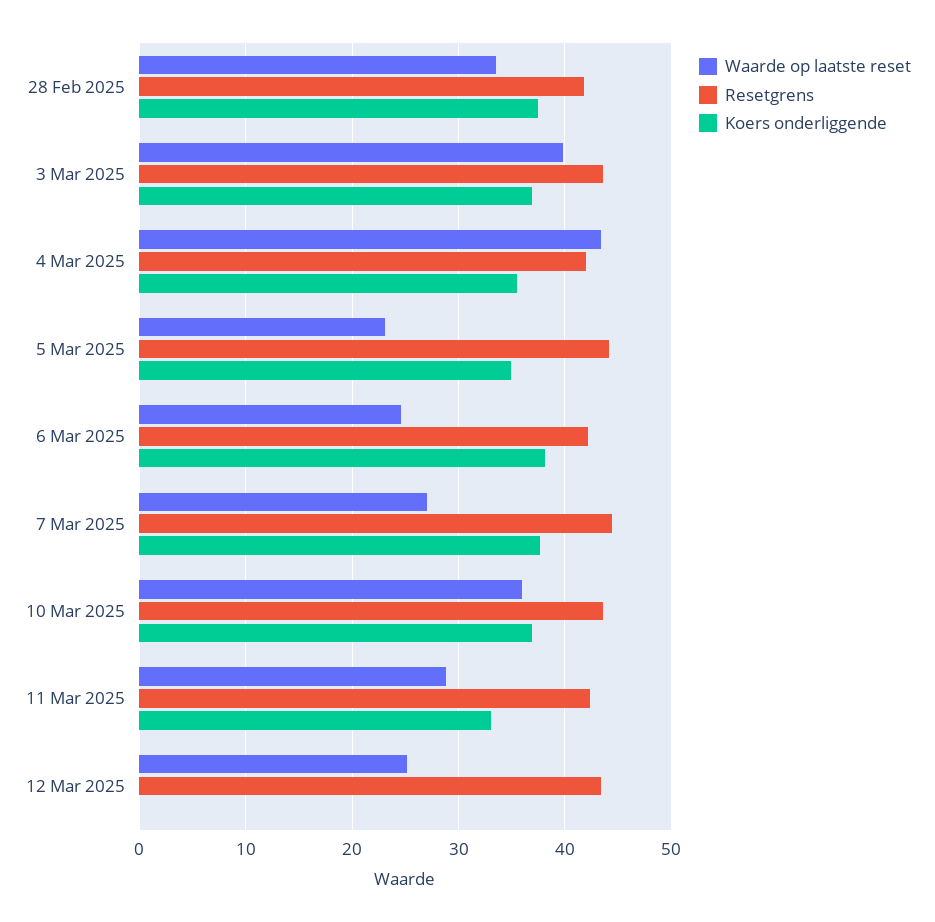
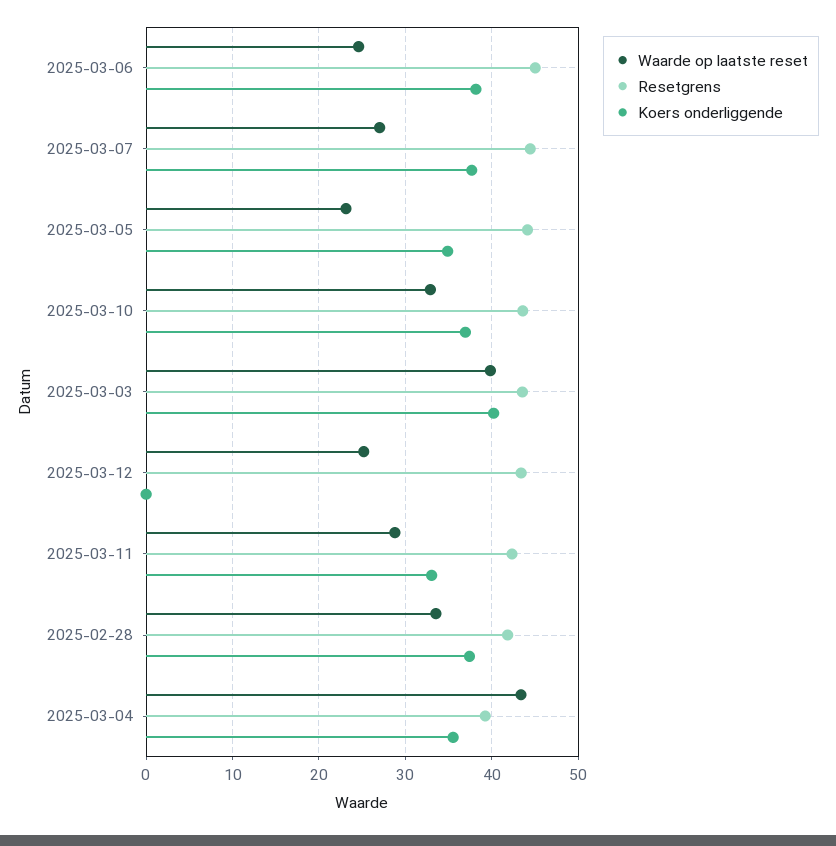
  {
    "Waarde op laatste reset": {
      "28 Feb 2025": 34,
      "3 Mar 2025": 40,
      "4 Mar 2025": 43,
      "5 Mar 2025": 23,
      "6 Mar 2025": 25,
      "7 Mar 2025": 27,
-     "10 Mar 2025": 36,
+     "10 Mar 2025": 33,
      "11 Mar 2025": 29,
      "12 Mar 2025": 25
    },
    "Resetgrens": {
      "28 Feb 2025": 42,
      "3 Mar 2025": 44,
-     "4 Mar 2025": 42,
+     "4 Mar 2025": 39,
      "5 Mar 2025": 44,
-     "6 Mar 2025": 42,
+     "6 Mar 2025": 45,
      "7 Mar 2025": 44,
      "10 Mar 2025": 44,
      "11 Mar 2025": 42,
      "12 Mar 2025": 43
    },
    "Koers onderliggende": {
      "28 Feb 2025": 37,
-     "3 Mar 2025": 37,
+     "3 Mar 2025": 40,
      "4 Mar 2025": 36,
      "5 Mar 2025": 35,
      "6 Mar 2025": 38,
      "7 Mar 2025": 38,
      "10 Mar 2025": 37,
      "11 Mar 2025": 33,
      "12 Mar 2025": 0
    }
  }

